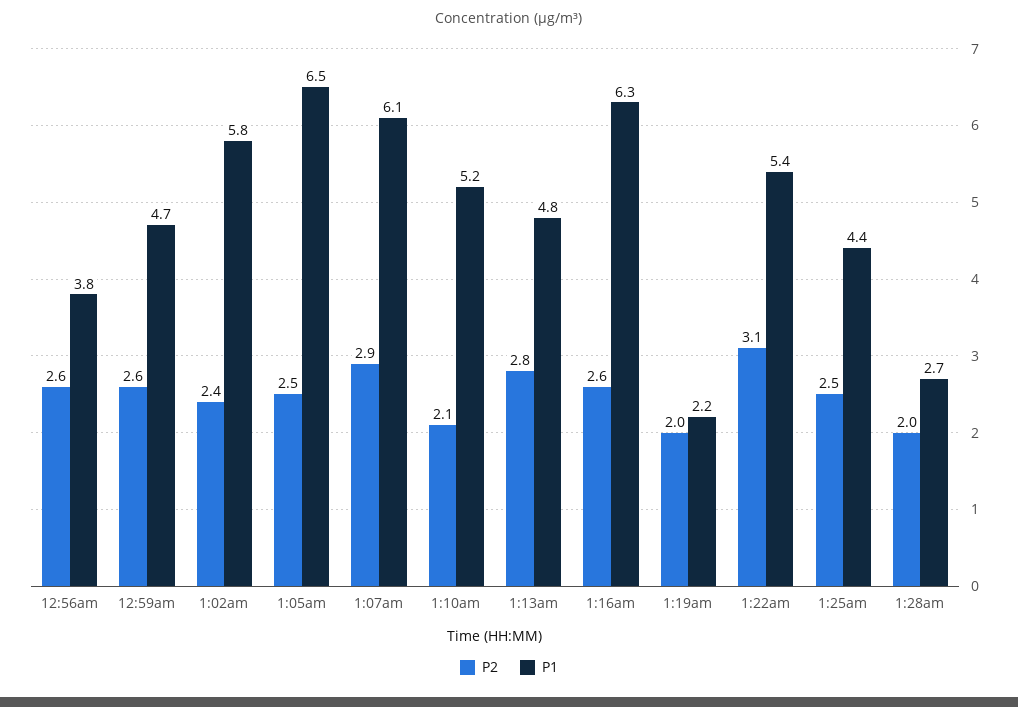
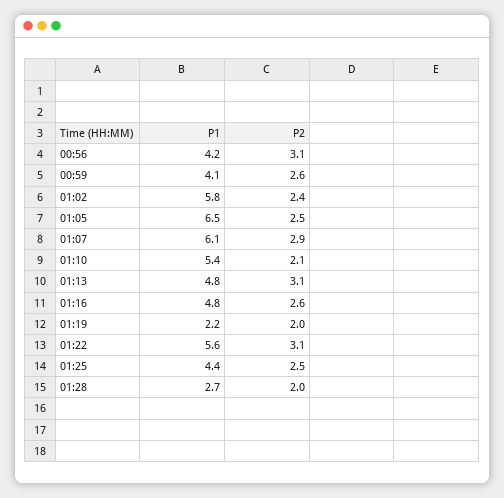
  {
    "P2": {
-     "12:56am": 2.6,
+     "12:56am": 3.1,
      "12:59am": 2.6,
      "1:02am": 2.4,
      "1:05am": 2.5,
      "1:07am": 2.9,
      "1:10am": 2.1,
-     "1:13am": 2.8,
+     "1:13am": 3.1,
      "1:16am": 2.6,
      "1:19am": 2,
      "1:22am": 3.1,
      "1:25am": 2.5,
      "1:28am": 2
    },
    "P1": {
-     "12:56am": 3.8,
+     "12:56am": 4.2,
-     "12:59am": 4.7,
+     "12:59am": 4.1,
      "1:02am": 5.8,
      "1:05am": 6.5,
      "1:07am": 6.1,
-     "1:10am": 5.2,
+     "1:10am": 5.4,
      "1:13am": 4.8,
-     "1:16am": 6.3,
+     "1:16am": 4.8,
      "1:19am": 2.2,
-     "1:22am": 5.4,
+     "1:22am": 5.6,
      "1:25am": 4.4,
      "1:28am": 2.7
    }
  }

